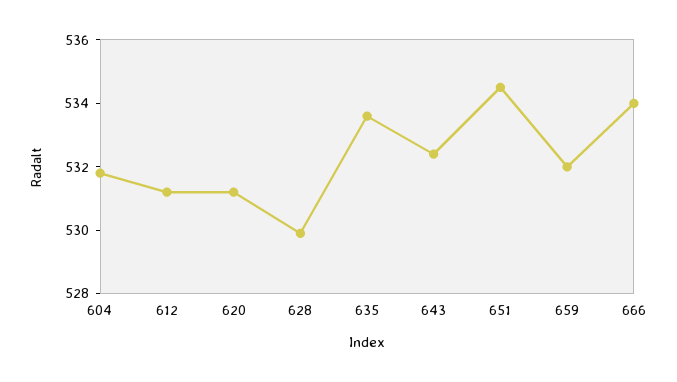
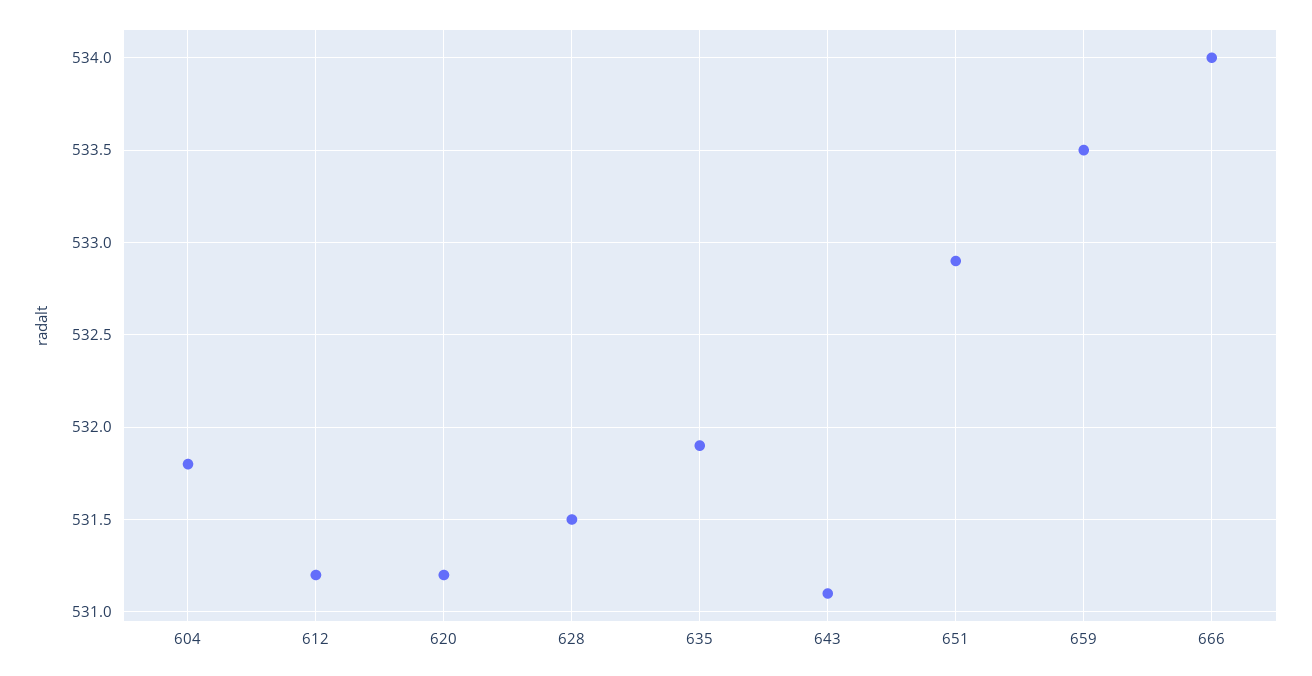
  {
    "604": 531.8,
    "612": 531.2,
    "620": 531.2,
-   "628": 530,
+   "628": 531.5,
-   "635": 533.5,
+   "635": 531.9,
-   "643": 532.5,
+   "643": 531.1,
-   "651": 534.5,
+   "651": 532.9,
-   "659": 532,
+   "659": 533.5,
    "666": 534
  }

